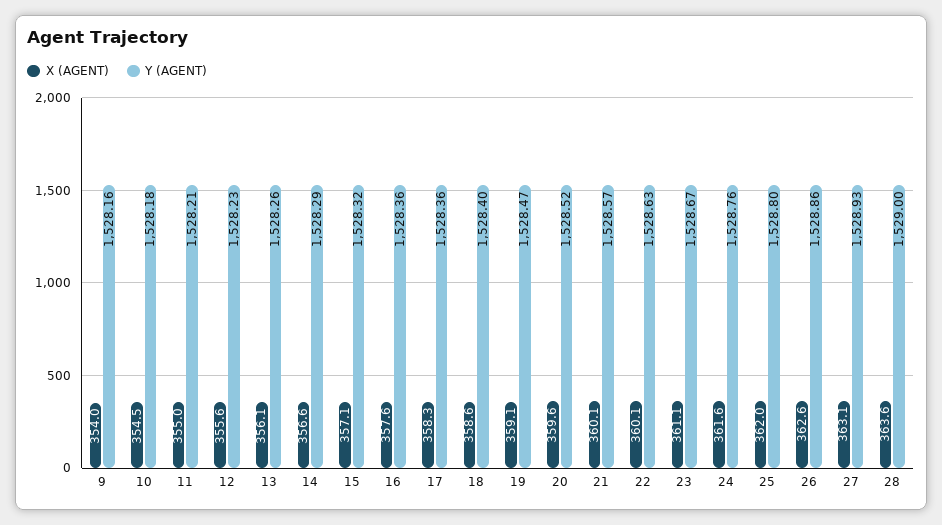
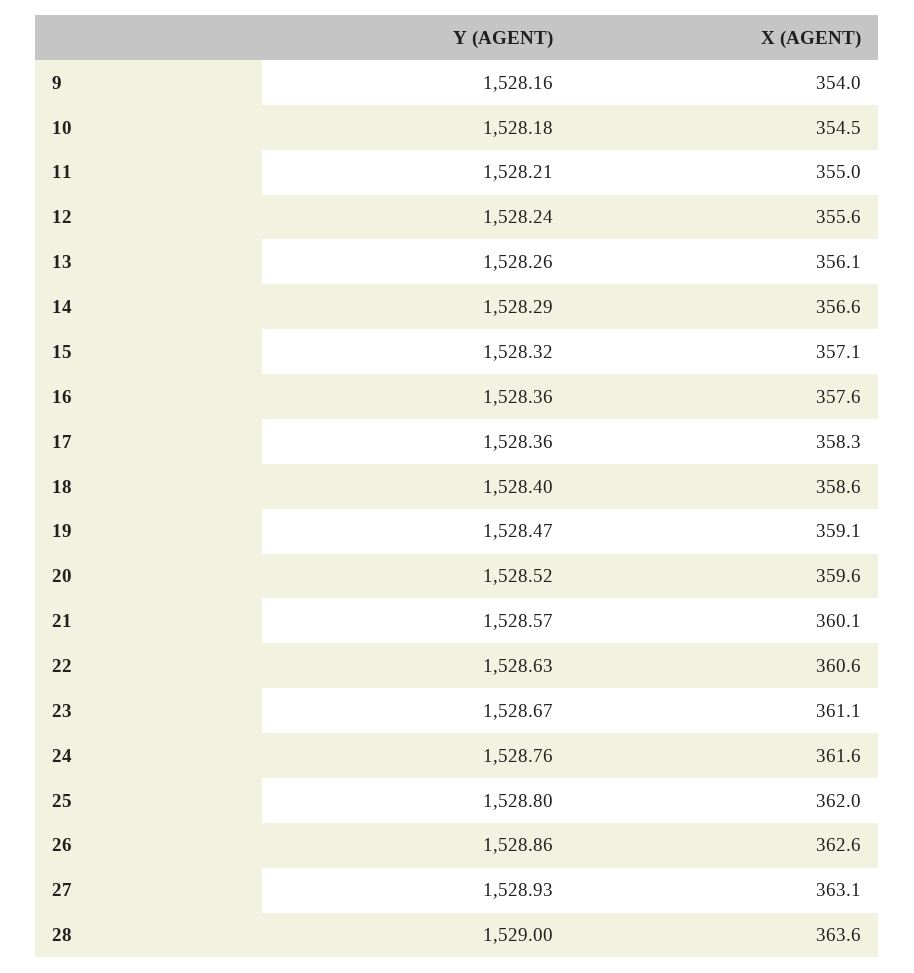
  {
    "X (AGENT)": {
      "9": 354,
      "10": 354.5,
      "11": 355,
      "12": 355.6,
      "13": 356.1,
      "14": 356.6,
      "15": 357.1,
      "16": 357.6,
      "17": 358.3,
      "18": 358.6,
      "19": 359.1,
      "20": 359.6,
      "21": 360.1,
-     "22": 360.1,
+     "22": 360.6,
      "23": 361.1,
      "24": 361.6,
      "25": 362,
      "26": 362.6,
      "27": 363.1,
      "28": 363.6
    },
    "Y (AGENT)": {
      "9": 1528.16,
      "10": 1528.18,
      "11": 1528.21,
-     "12": 1528.23,
+     "12": 1528.24,
      "13": 1528.26,
      "14": 1528.29,
      "15": 1528.32,
      "16": 1528.36,
      "17": 1528.36,
      "18": 1528.4,
      "19": 1528.47,
      "20": 1528.52,
      "21": 1528.57,
      "22": 1528.63,
      "23": 1528.67,
      "24": 1528.76,
      "25": 1528.8,
      "26": 1528.86,
      "27": 1528.93,
      "28": 1529
    }
  }

